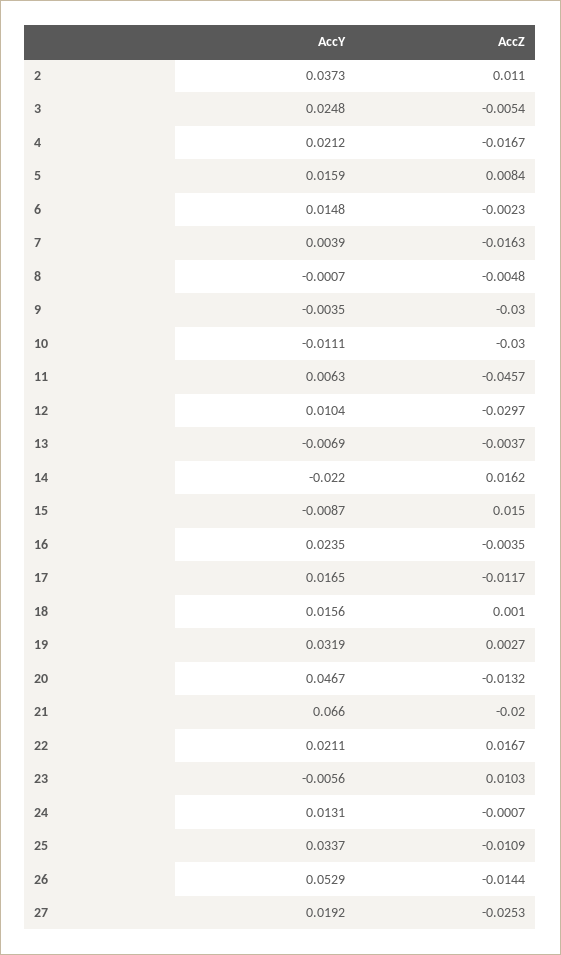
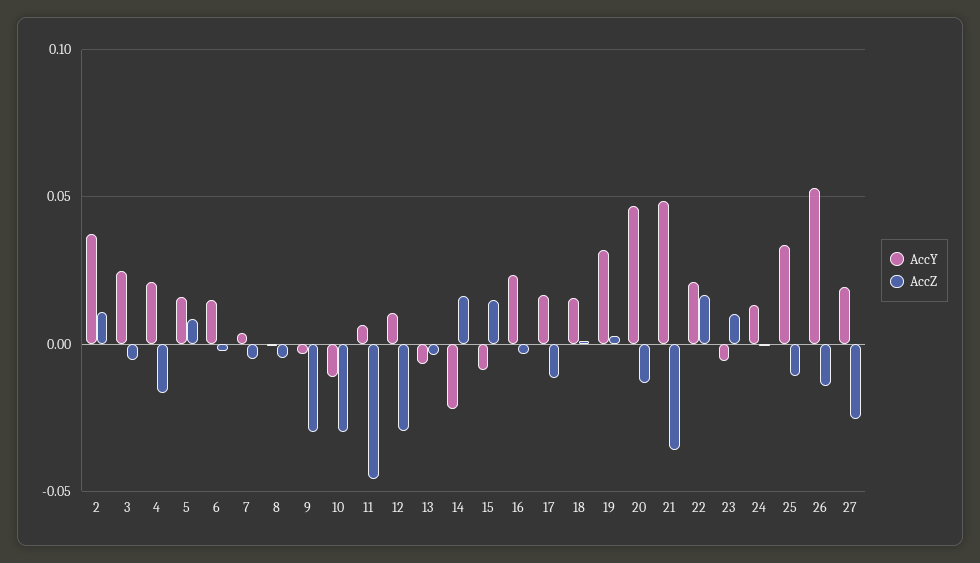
  {
    "AccY": {
      "2": 0.0373,
      "3": 0.0248,
      "4": 0.0212,
      "5": 0.0159,
      "6": 0.0148,
      "7": 0.0039,
      "8": -0.0007,
      "9": -0.0035,
      "10": -0.0111,
      "11": 0.0063,
      "12": 0.0104,
      "13": -0.0069,
      "14": -0.022,
      "15": -0.0087,
      "16": 0.0235,
      "17": 0.0165,
      "18": 0.0156,
      "19": 0.0319,
      "20": 0.0467,
-     "21": 0.066,
+     "21": 0.05,
      "22": 0.0211,
      "23": -0.0056,
      "24": 0.0131,
      "25": 0.0337,
      "26": 0.0529,
      "27": 0.0192
    },
    "AccZ": {
      "2": 0.011,
      "3": -0.0054,
      "4": -0.0167,
      "5": 0.0084,
      "6": -0.0023,
-     "7": -0.0163,
+     "7": -0.005,
      "8": -0.0048,
      "9": -0.03,
      "10": -0.03,
      "11": -0.0457,
      "12": -0.0297,
      "13": -0.0037,
      "14": 0.0162,
      "15": 0.015,
      "16": -0.0035,
      "17": -0.0117,
      "18": 0.001,
      "19": 0.0027,
      "20": -0.0132,
-     "21": -0.02,
+     "21": -0.035,
      "22": 0.0167,
      "23": 0.0103,
      "24": -0.0007,
      "25": -0.0109,
      "26": -0.0144,
      "27": -0.0253
    }
  }

